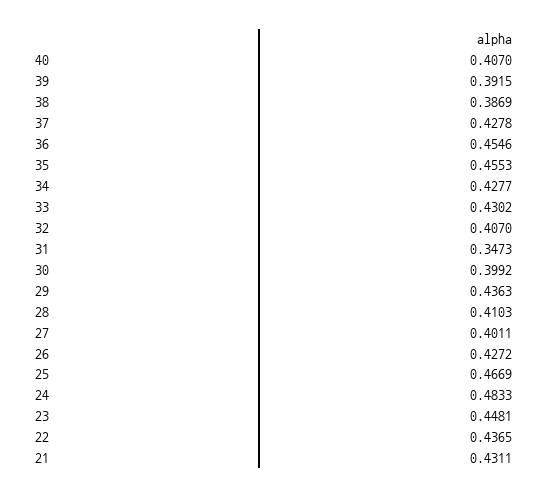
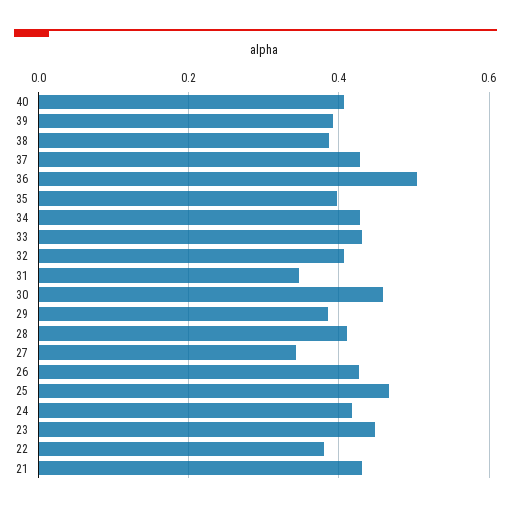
  {
    "40": 0.407,
    "39": 0.3915,
    "38": 0.3869,
    "37": 0.4278,
-   "36": 0.4546,
+   "36": 0.5,
-   "35": 0.4553,
+   "35": 0.4,
    "34": 0.4277,
    "33": 0.4302,
    "32": 0.407,
    "31": 0.3473,
-   "30": 0.3992,
+   "30": 0.46,
-   "29": 0.4363,
+   "29": 0.38,
    "28": 0.4103,
-   "27": 0.4011,
+   "27": 0.34,
    "26": 0.4272,
    "25": 0.4669,
-   "24": 0.4833,
+   "24": 0.42,
    "23": 0.4481,
-   "22": 0.4365,
+   "22": 0.38,
    "21": 0.4311
  }

